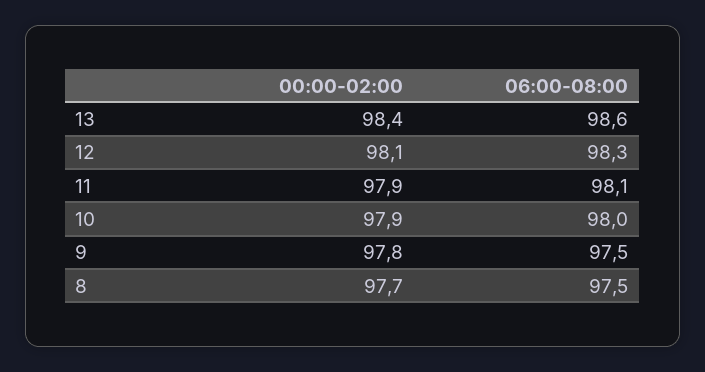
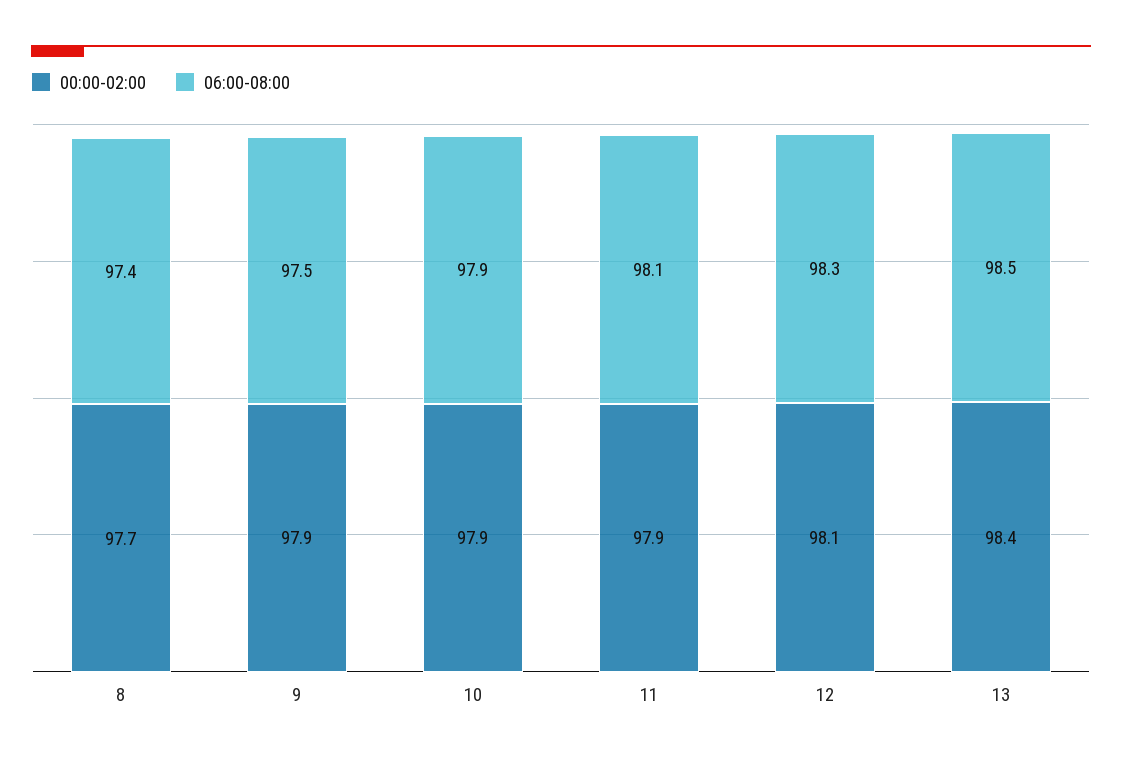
  {
    "00:00-02:00": {
      "13": 98.4,
      "12": 98.1,
      "11": 97.9,
      "10": 97.9,
-     "9": 97.8,
+     "9": 97.9,
      "8": 97.7
    },
    "06:00-08:00": {
-     "13": 98.6,
+     "13": 98.5,
      "12": 98.3,
      "11": 98.1,
-     "10": 98,
+     "10": 97.9,
      "9": 97.5,
-     "8": 97.5
+     "8": 97.4
    }
  }

